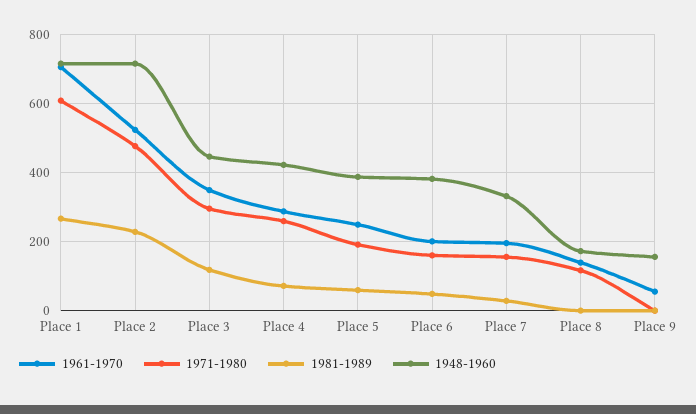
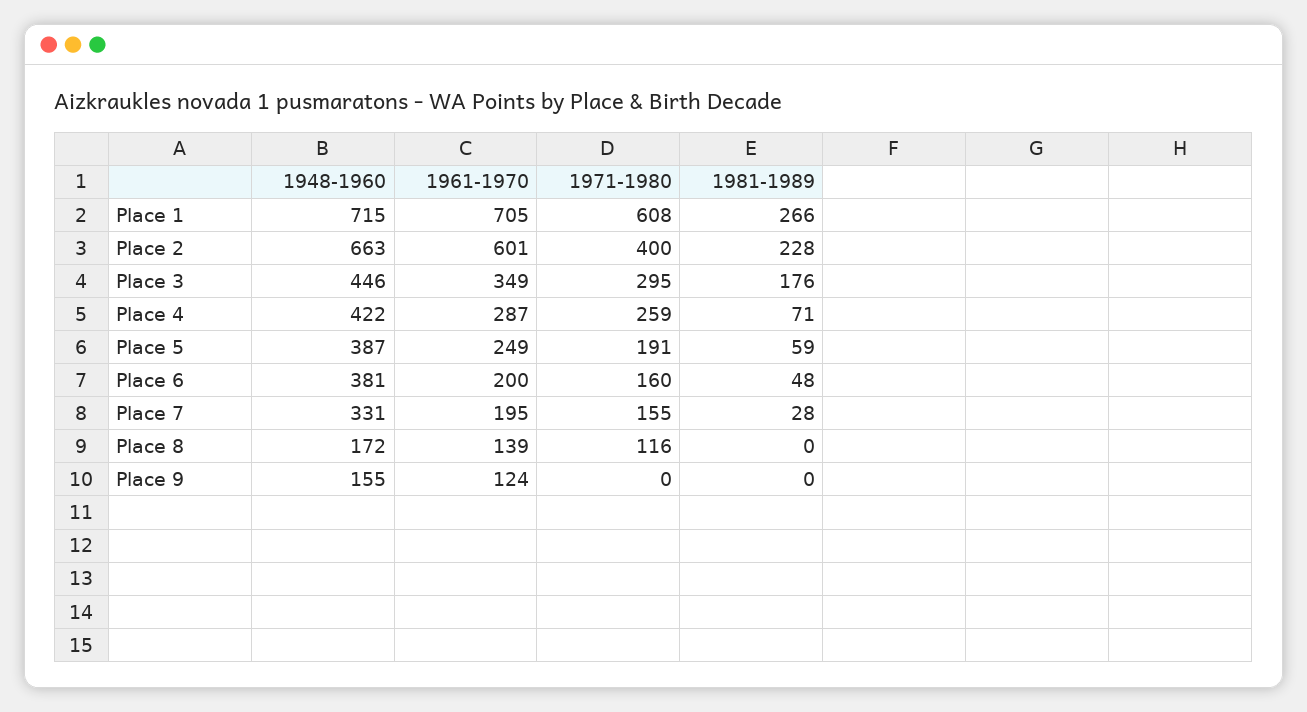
  {
    "1961-1970": {
      "Place 1": 705,
-     "Place 2": 520,
+     "Place 2": 601,
      "Place 3": 349,
      "Place 4": 287,
      "Place 5": 249,
      "Place 6": 200,
      "Place 7": 195,
      "Place 8": 139,
-     "Place 9": 60
+     "Place 9": 124
    },
    "1971-1980": {
      "Place 1": 608,
-     "Place 2": 480,
+     "Place 2": 400,
      "Place 3": 295,
      "Place 4": 259,
      "Place 5": 191,
      "Place 6": 160,
      "Place 7": 155,
      "Place 8": 116,
      "Place 9": 0
    },
    "1981-1989": {
      "Place 1": 266,
      "Place 2": 228,
-     "Place 3": 120,
+     "Place 3": 176,
      "Place 4": 71,
      "Place 5": 59,
      "Place 6": 48,
      "Place 7": 28,
      "Place 8": 0,
      "Place 9": 0
    },
    "1948-1960": {
      "Place 1": 715,
-     "Place 2": 720,
+     "Place 2": 663,
      "Place 3": 446,
      "Place 4": 422,
      "Place 5": 387,
      "Place 6": 381,
      "Place 7": 331,
      "Place 8": 172,
      "Place 9": 155
    }
  }

